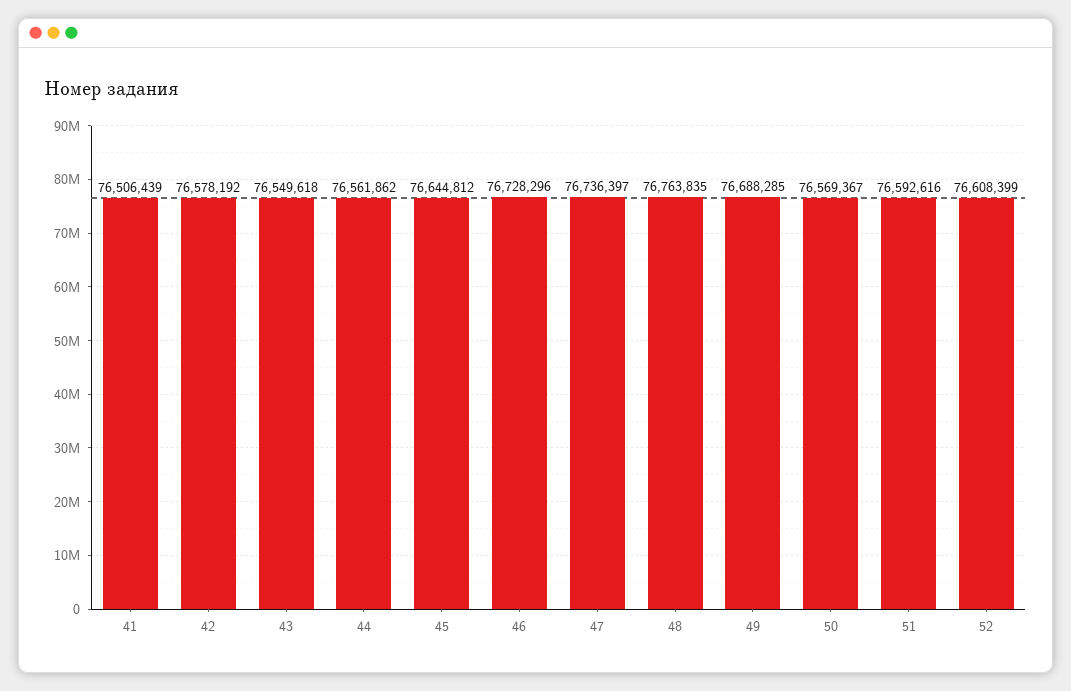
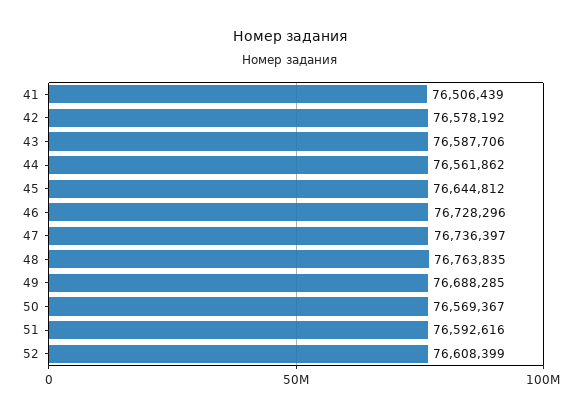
  {
    "41": 76506439,
    "42": 76578192,
-   "43": 76549618,
+   "43": 76587706,
    "44": 76561862,
    "45": 76644812,
    "46": 76728296,
    "47": 76736397,
    "48": 76763835,
    "49": 76688285,
    "50": 76569367,
    "51": 76592616,
    "52": 76608399
  }

